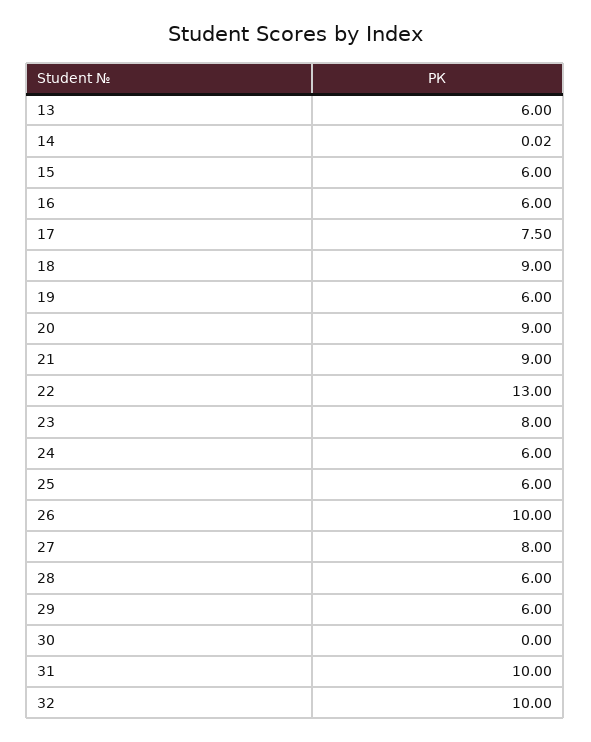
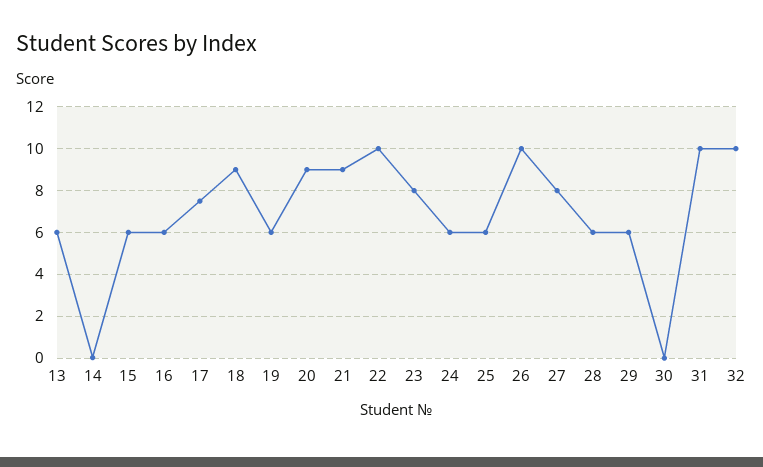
  {
    "13": 6,
    "14": 0.02,
    "15": 6,
    "16": 6,
    "17": 7.5,
    "18": 9,
    "19": 6,
    "20": 9,
    "21": 9,
-   "22": 13,
+   "22": 10,
    "23": 8,
    "24": 6,
    "25": 6,
    "26": 10,
    "27": 8,
    "28": 6,
    "29": 6,
    "30": 0,
    "31": 10,
    "32": 10
  }

